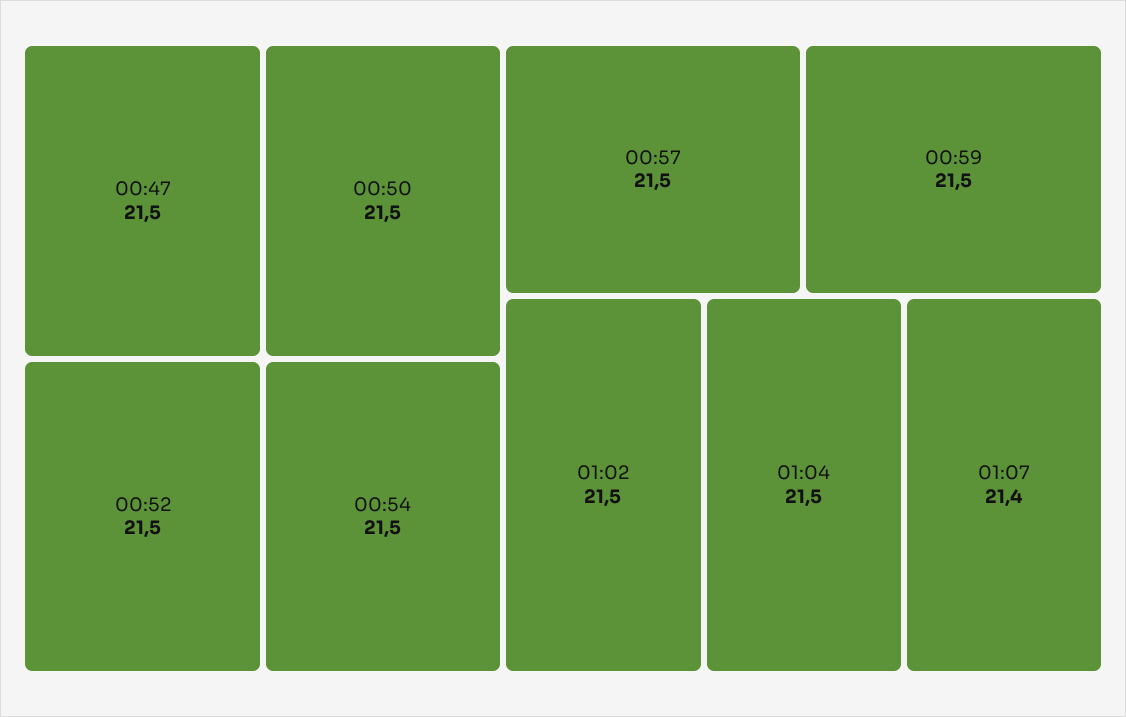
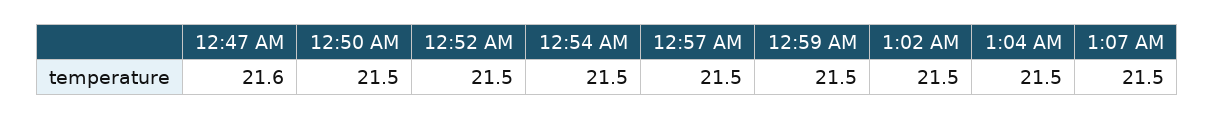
  {
-   "00:47": 21.5,
+   "00:47": 21.6,
    "00:50": 21.5,
    "00:52": 21.5,
    "00:54": 21.5,
    "00:57": 21.5,
    "00:59": 21.5,
    "01:02": 21.5,
    "01:04": 21.5,
-   "01:07": 21.4
+   "01:07": 21.5
  }

